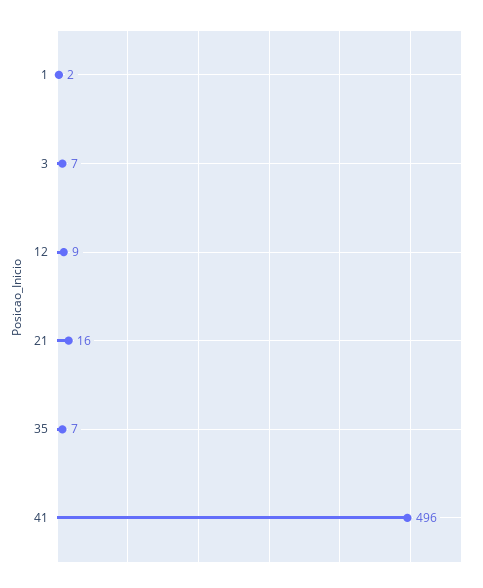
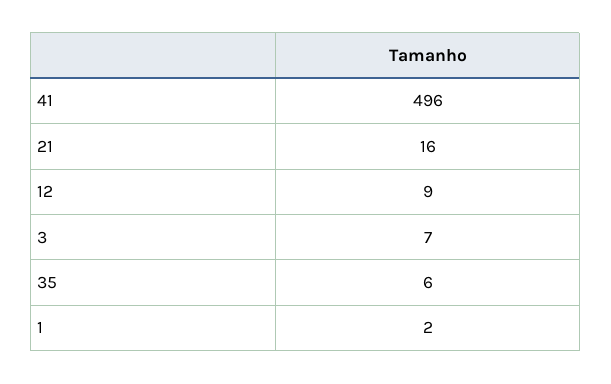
  {
    "1": 2,
    "3": 7,
    "12": 9,
    "21": 16,
-   "35": 7,
+   "35": 6,
    "41": 496
  }

